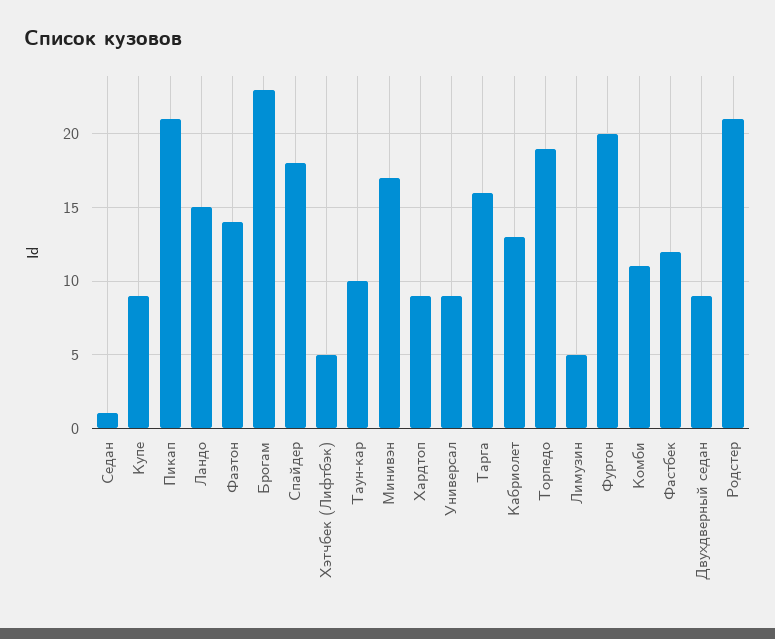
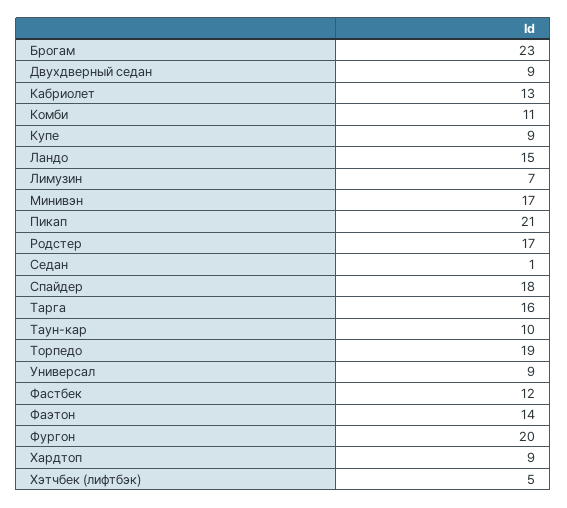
  {
    "Седан": 1,
    "Купе": 9,
    "Пикап": 21,
    "Ландо": 15,
    "Фаэтон": 14,
    "Брогам": 23,
    "Спайдер": 18,
    "Хэтчбек (Лифтбэк)": 5,
    "Таун-кар": 10,
    "Минивэн": 17,
    "Хардтоп": 9,
    "Универсал": 9,
    "Тарга": 16,
    "Кабриолет": 13,
    "Торпедо": 19,
-   "Лимузин": 5,
+   "Лимузин": 7,
    "Фургон": 20,
    "Комби": 11,
    "Фастбек": 12,
    "Двухдверный седан": 9,
-   "Родстер": 21
+   "Родстер": 17
  }

